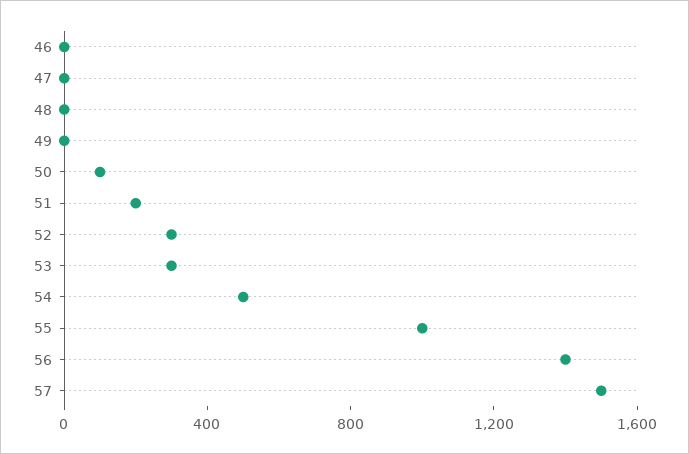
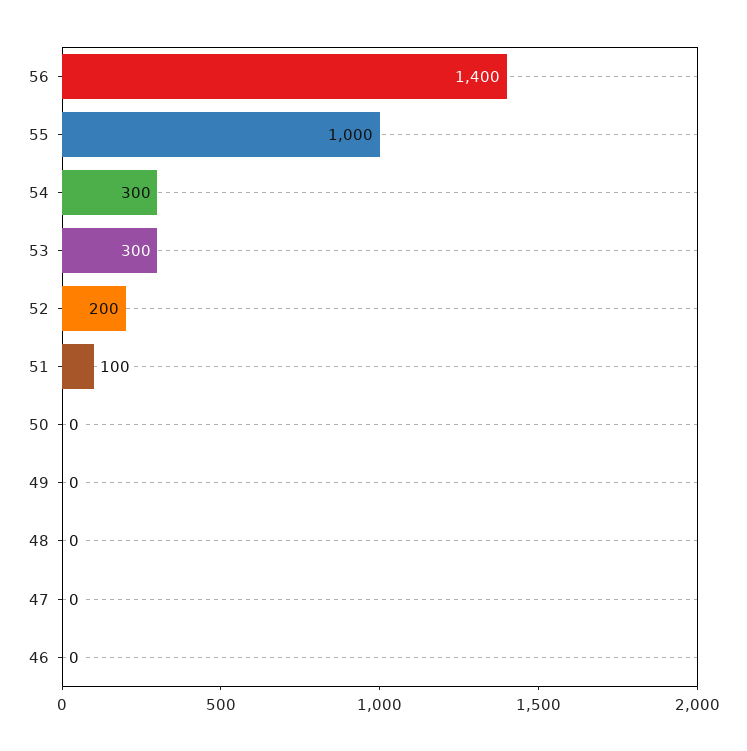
  {
    "46": 0,
    "47": 0,
    "48": 0,
    "49": 0,
-   "50": 100,
+   "50": 0,
-   "51": 200,
+   "51": 100,
-   "52": 300,
+   "52": 200,
    "53": 300,
-   "54": 500,
+   "54": 300,
    "55": 1000,
-   "56": 1400,
+   "56": 1400
-   "57": 1500
  }

